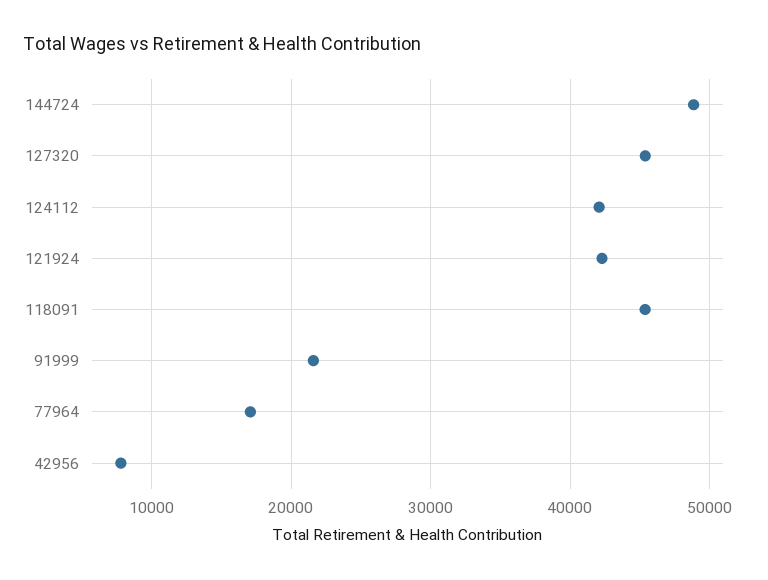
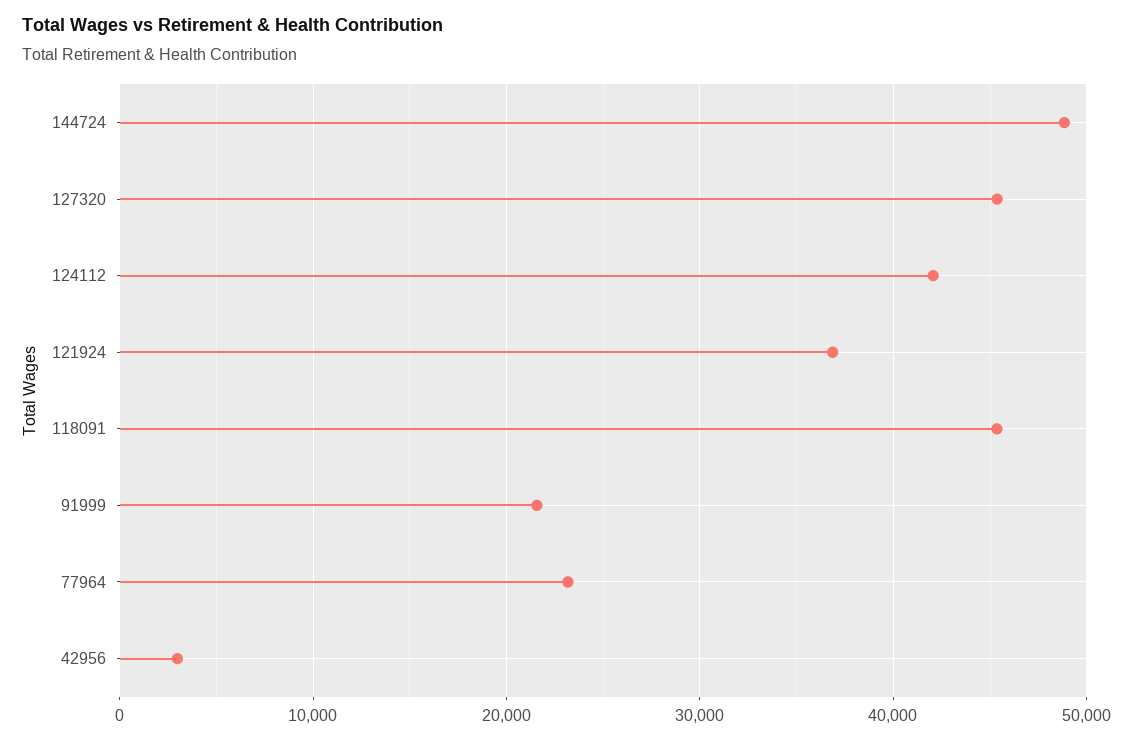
  {
    "144724": 49000,
    "127320": 45000,
    "124112": 42000,
-   "121924": 42000,
+   "121924": 37000,
    "118091": 45000,
    "91999": 22000,
-   "77964": 17000,
+   "77964": 23000,
-   "42956": 8000
+   "42956": 3000
  }

